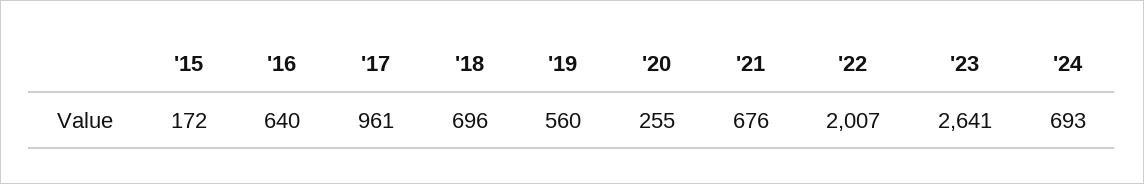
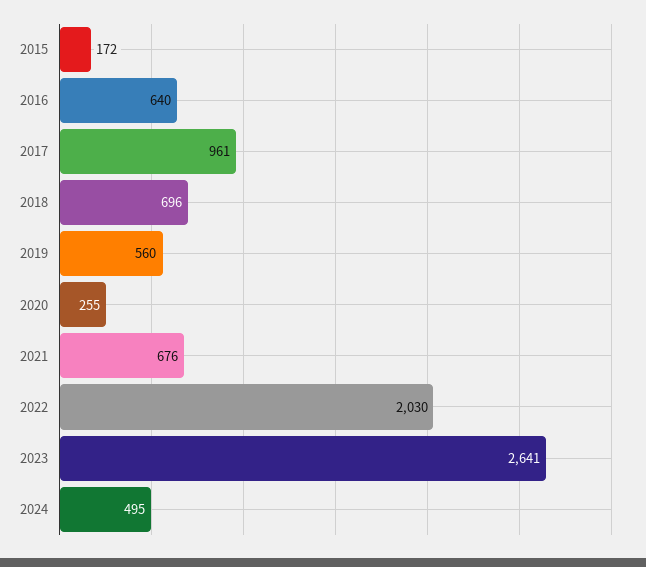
  {
    "'15": 172,
    "'16": 640,
    "'17": 961,
    "'18": 696,
    "'19": 560,
    "'20": 255,
    "'21": 676,
-   "'22": 2007,
+   "'22": 2030,
    "'23": 2641,
-   "'24": 693
+   "'24": 495
  }

